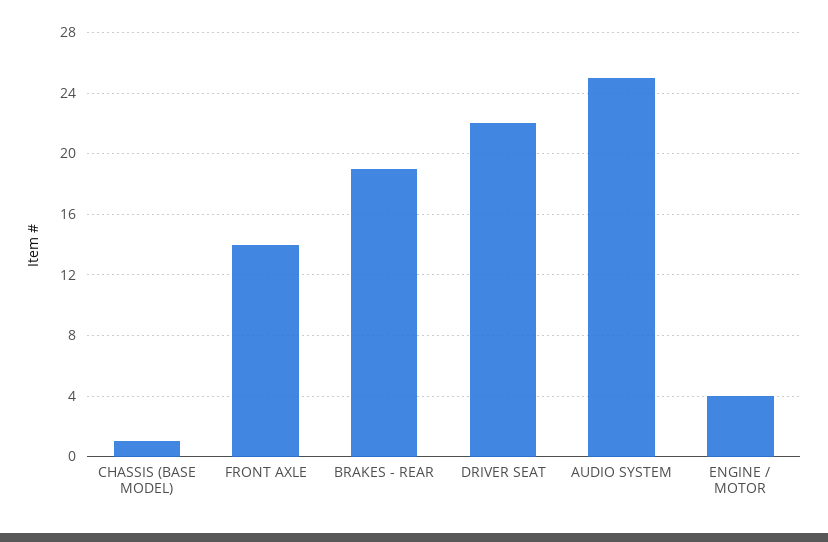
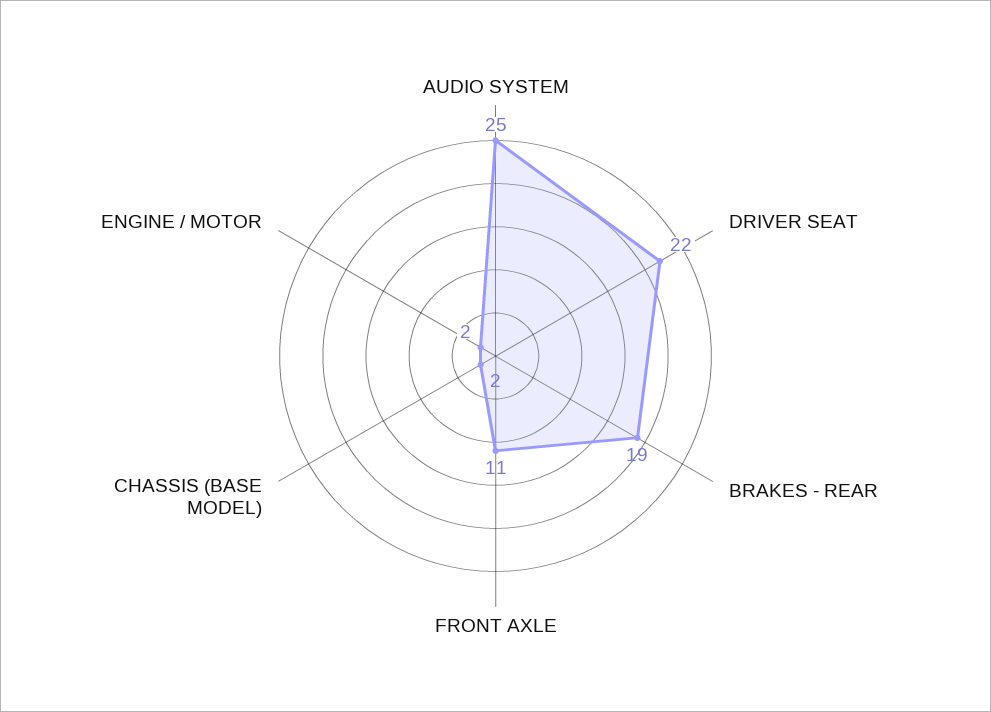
  {
-   "CHASSIS (BASE MODEL)": 1,
+   "CHASSIS (BASE MODEL)": 2,
-   "FRONT AXLE": 14,
+   "FRONT AXLE": 11,
    "BRAKES - REAR": 19,
    "DRIVER SEAT": 22,
    "AUDIO SYSTEM": 25,
-   "ENGINE / MOTOR": 4
+   "ENGINE / MOTOR": 2
  }

